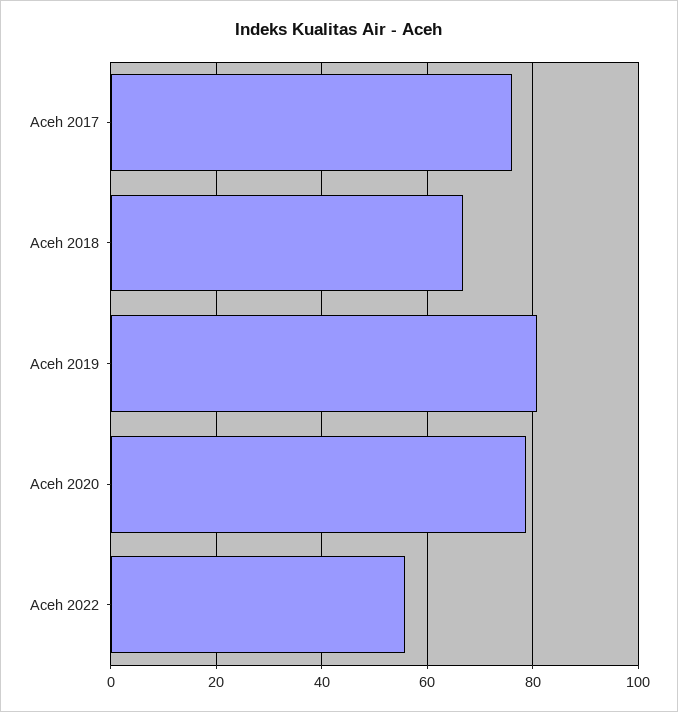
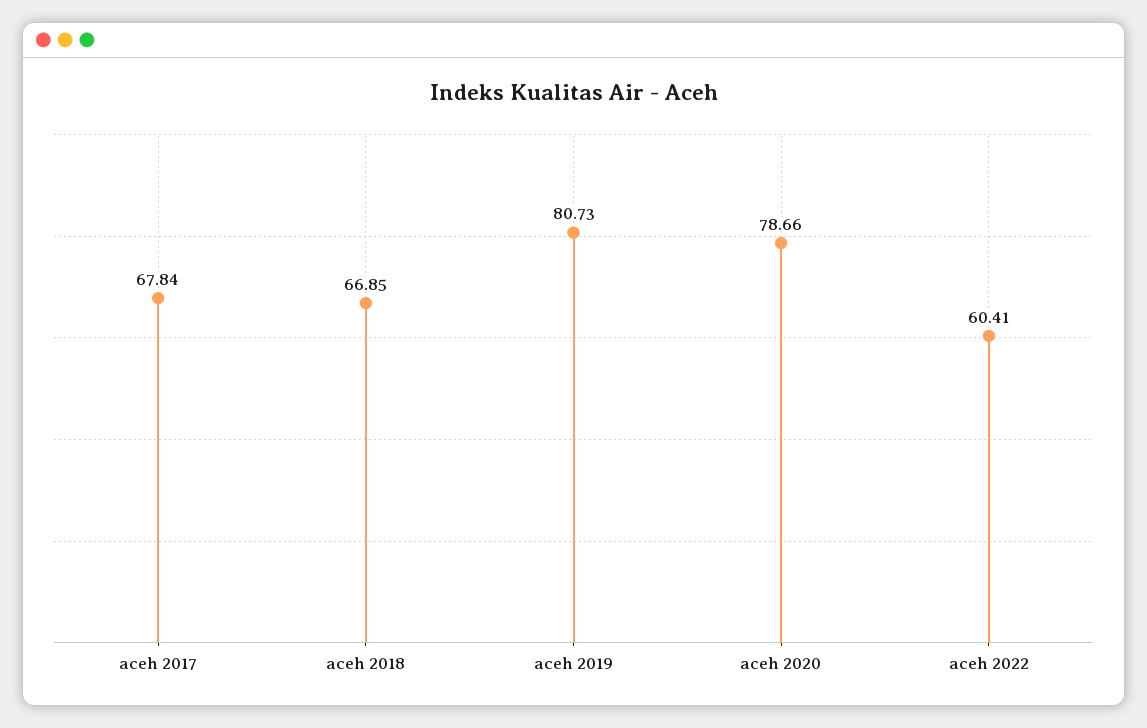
  {
-   "Aceh 2017": 76,
+   "Aceh 2017": 67.84,
    "Aceh 2018": 66.85,
    "Aceh 2019": 80.73,
    "Aceh 2020": 78.66,
-   "Aceh 2022": 56
+   "Aceh 2022": 60.41
  }

